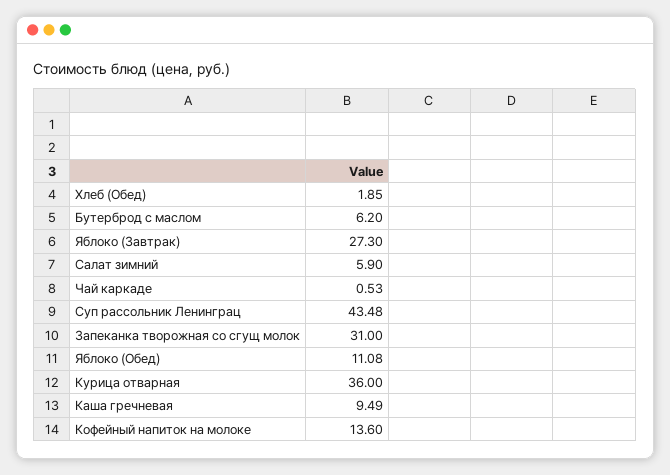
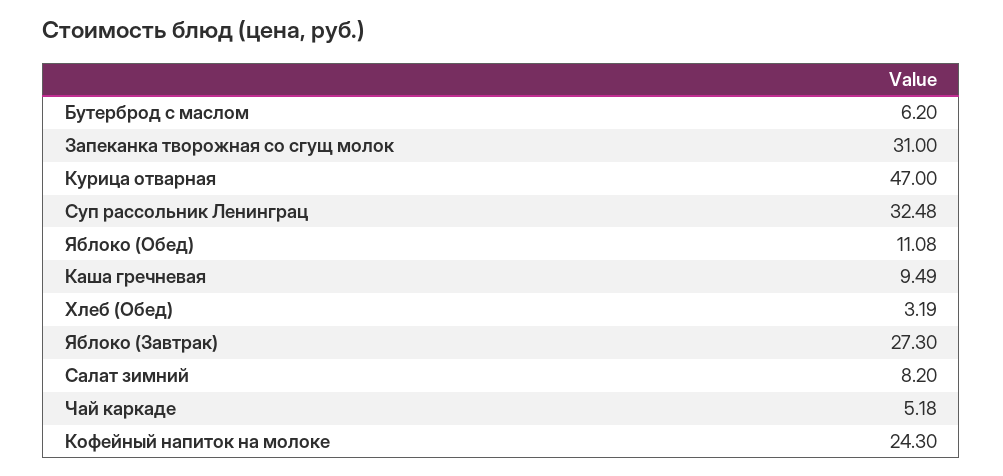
  {
-   "Хлеб (Обед)": 1.85,
+   "Хлеб (Обед)": 3.19,
    "Бутерброд с маслом": 6.2,
    "Яблоко (Завтрак)": 27.3,
-   "Салат зимний": 5.9,
+   "Салат зимний": 8.2,
-   "Чай каркаде": 0.53,
+   "Чай каркаде": 5.18,
-   "Суп рассольник Ленинграц": 43.48,
+   "Суп рассольник Ленинграц": 32.48,
    "Запеканка творожная со сгущ молок": 31,
    "Яблоко (Обед)": 11.08,
-   "Курица отварная": 36,
+   "Курица отварная": 47,
    "Каша гречневая": 9.49,
-   "Кофейный напиток на молоке": 13.6
+   "Кофейный напиток на молоке": 24.3
  }

